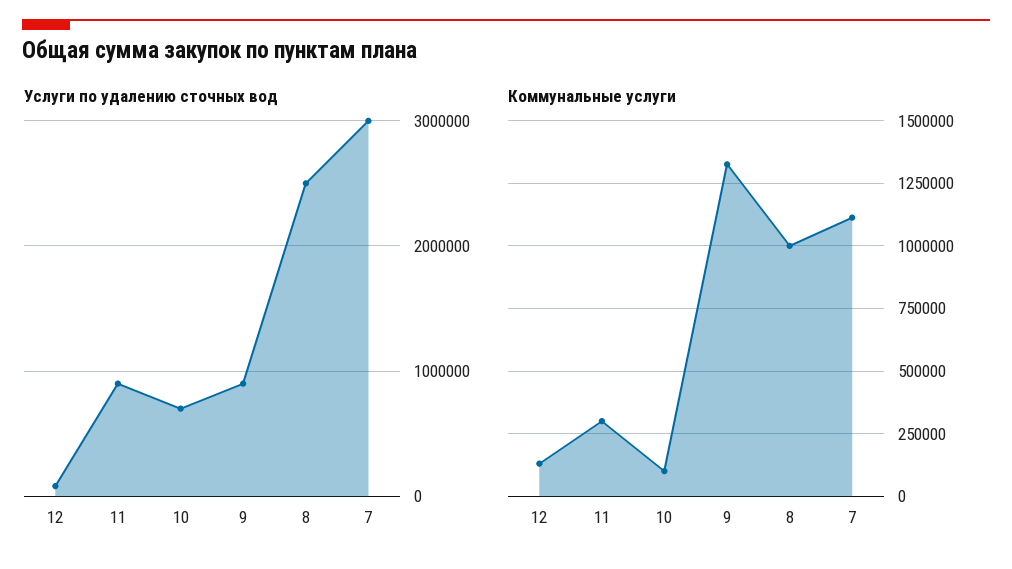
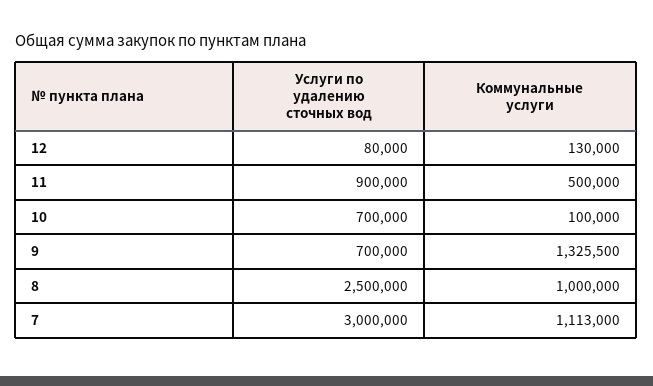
  {
    "Услуги по удалению сточных вод": {
      "12": 80000,
      "11": 900000,
      "10": 700000,
-     "9": 900000,
+     "9": 700000,
      "8": 2500000,
      "7": 3000000
    },
    "Коммунальные услуги": {
      "12": 130000,
-     "11": 300000,
+     "11": 500000,
      "10": 100000,
      "9": 1325500,
      "8": 1000000,
      "7": 1113000
    }
  }

